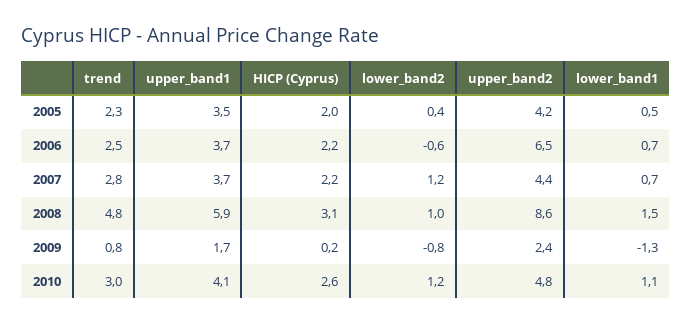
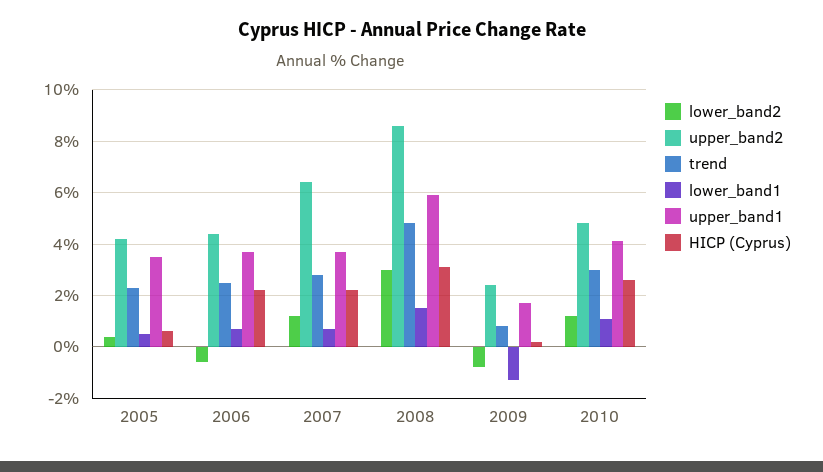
  {
    "trend": {
      "2005": 2.3,
      "2006": 2.5,
      "2007": 2.8,
      "2008": 4.8,
      "2009": 0.8,
      "2010": 3
    },
    "upper_band1": {
      "2005": 3.5,
      "2006": 3.7,
      "2007": 3.7,
      "2008": 5.9,
      "2009": 1.7,
      "2010": 4.1
    },
    "HICP (Cyprus)": {
-     "2005": 2,
+     "2005": 0.5,
      "2006": 2.2,
      "2007": 2.2,
      "2008": 3.1,
      "2009": 0.2,
      "2010": 2.6
    },
    "lower_band2": {
      "2005": 0.4,
      "2006": -0.6,
      "2007": 1.2,
-     "2008": 1,
+     "2008": 3,
      "2009": -0.8,
      "2010": 1.2
    },
    "upper_band2": {
      "2005": 4.2,
-     "2006": 6.5,
+     "2006": 4.5,
-     "2007": 4.4,
+     "2007": 6.5,
      "2008": 8.6,
      "2009": 2.4,
      "2010": 4.8
    },
    "lower_band1": {
      "2005": 0.5,
      "2006": 0.7,
      "2007": 0.7,
      "2008": 1.5,
      "2009": -1.3,
      "2010": 1.1
    }
  }

